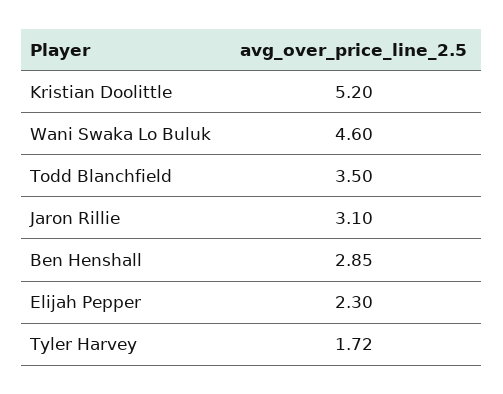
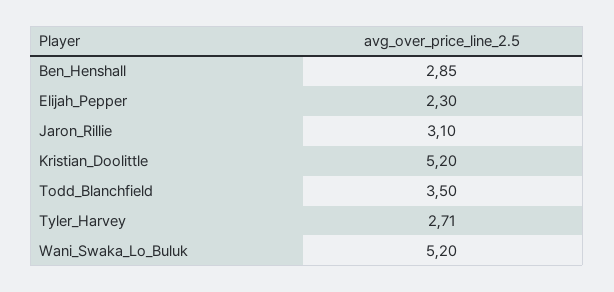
  {
    "Kristian Doolittle": 5.2,
-   "Wani Swaka Lo Buluk": 4.6,
+   "Wani Swaka Lo Buluk": 5.2,
    "Todd Blanchfield": 3.5,
    "Jaron Rillie": 3.1,
    "Ben Henshall": 2.85,
    "Elijah Pepper": 2.3,
-   "Tyler Harvey": 1.72
+   "Tyler Harvey": 2.71
  }

